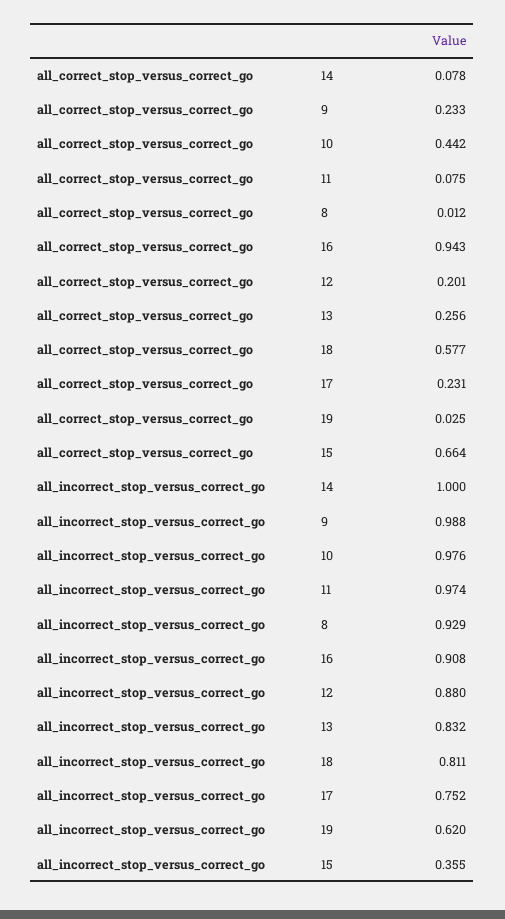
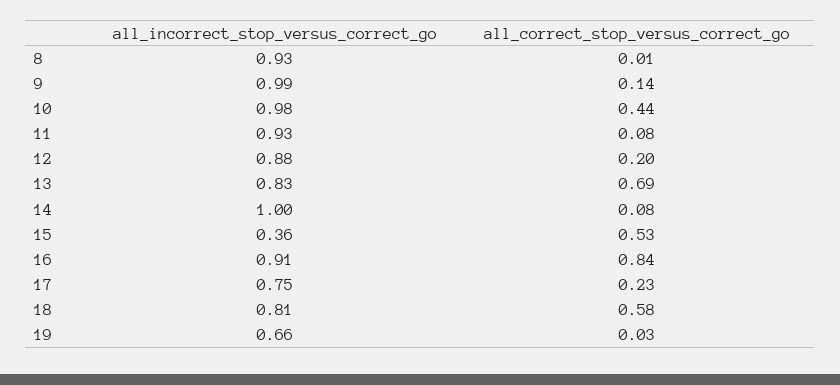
  {
    "all_correct_stop_versus_correct_go": {
      "14": 0.078,
-     "9": 0.233,
+     "9": 0.14,
      "10": 0.442,
      "11": 0.075,
      "8": 0.012,
-     "16": 0.943,
+     "16": 0.84,
      "12": 0.201,
-     "13": 0.256,
+     "13": 0.69,
      "18": 0.577,
      "17": 0.231,
      "19": 0.025,
-     "15": 0.664
+     "15": 0.53
    },
    "all_incorrect_stop_versus_correct_go": {
      "14": 1,
      "9": 0.988,
      "10": 0.976,
-     "11": 0.974,
+     "11": 0.93,
      "8": 0.929,
      "16": 0.908,
      "12": 0.88,
      "13": 0.832,
      "18": 0.811,
      "17": 0.752,
-     "19": 0.62,
+     "19": 0.66,
      "15": 0.355
    }
  }

